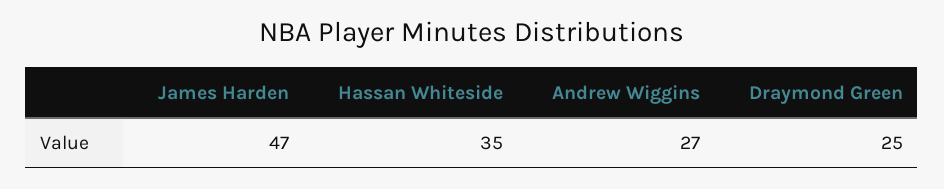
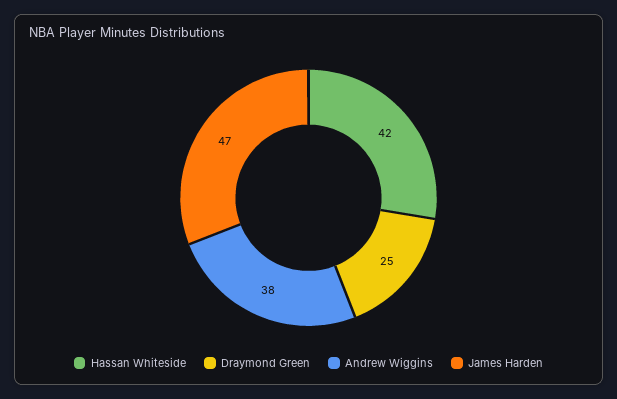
  {
    "James Harden": 47,
-   "Hassan Whiteside": 35,
+   "Hassan Whiteside": 42,
-   "Andrew Wiggins": 27,
+   "Andrew Wiggins": 38,
    "Draymond Green": 25
  }

